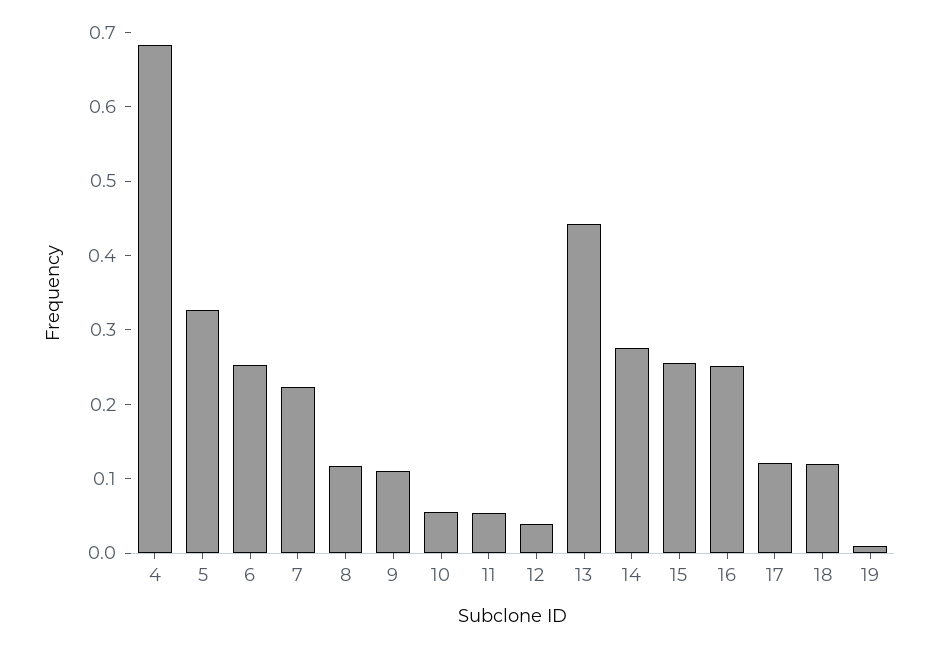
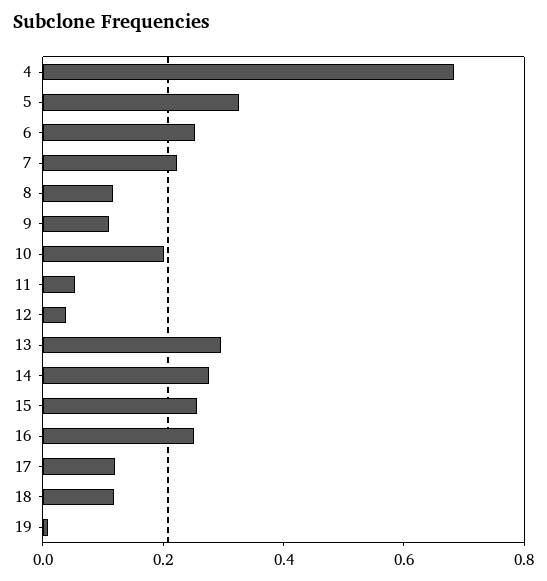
  {
    "4": 0.68,
    "5": 0.32,
    "6": 0.26,
    "7": 0.22,
    "8": 0.12,
    "9": 0.12,
-   "10": 0.06,
+   "10": 0.2,
    "11": 0.06,
    "12": 0.04,
-   "13": 0.44,
+   "13": 0.3,
    "14": 0.28,
    "15": 0.26,
    "16": 0.26,
    "17": 0.12,
    "18": 0.12,
    "19": 0
  }

